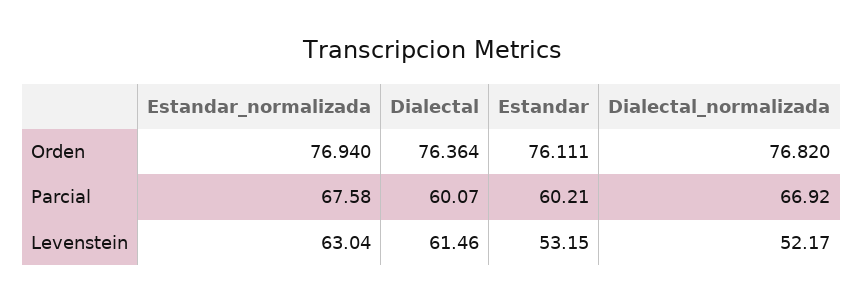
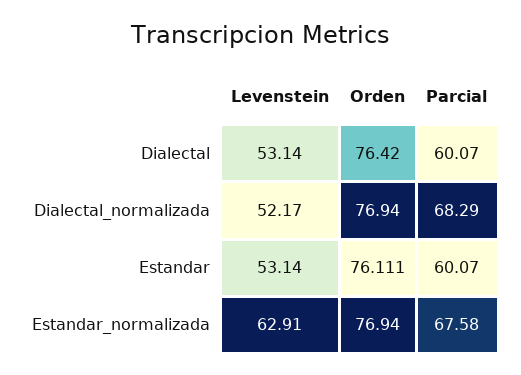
  {
    "Estandar_normalizada": {
      "Orden": 76.94,
      "Parcial": 67.58,
-     "Levenstein": 63.04
+     "Levenstein": 62.91
    },
    "Dialectal": {
-     "Orden": 76.364,
+     "Orden": 76.42,
      "Parcial": 60.07,
-     "Levenstein": 61.46
+     "Levenstein": 53.14
    },
    "Estandar": {
      "Orden": 76.111,
-     "Parcial": 60.21,
+     "Parcial": 60.07,
-     "Levenstein": 53.15
+     "Levenstein": 53.14
    },
    "Dialectal_normalizada": {
-     "Orden": 76.82,
+     "Orden": 76.94,
-     "Parcial": 66.92,
+     "Parcial": 68.29,
      "Levenstein": 52.17
    }
  }

